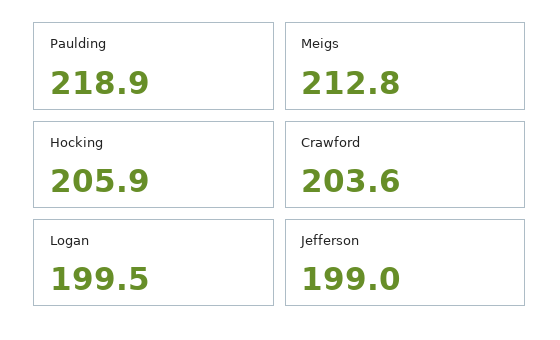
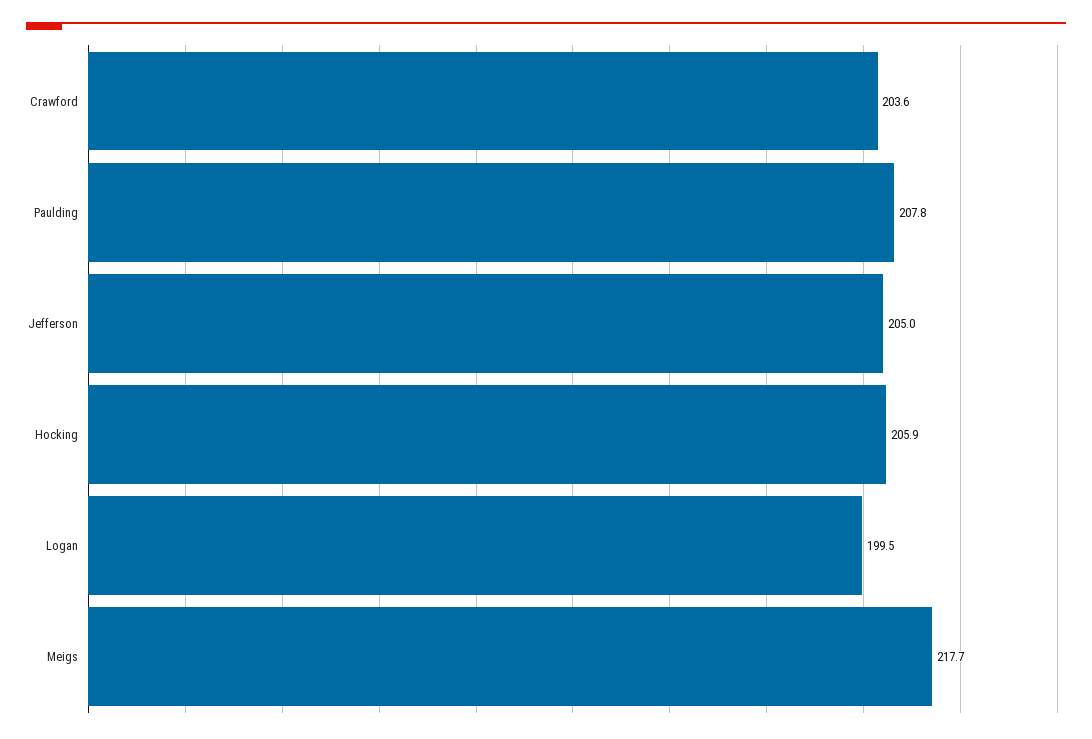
  {
-   "Paulding": 218.9,
+   "Paulding": 207.8,
-   "Meigs": 212.8,
+   "Meigs": 217.7,
    "Hocking": 205.9,
    "Crawford": 203.6,
    "Logan": 199.5,
-   "Jefferson": 199
+   "Jefferson": 205
  }

